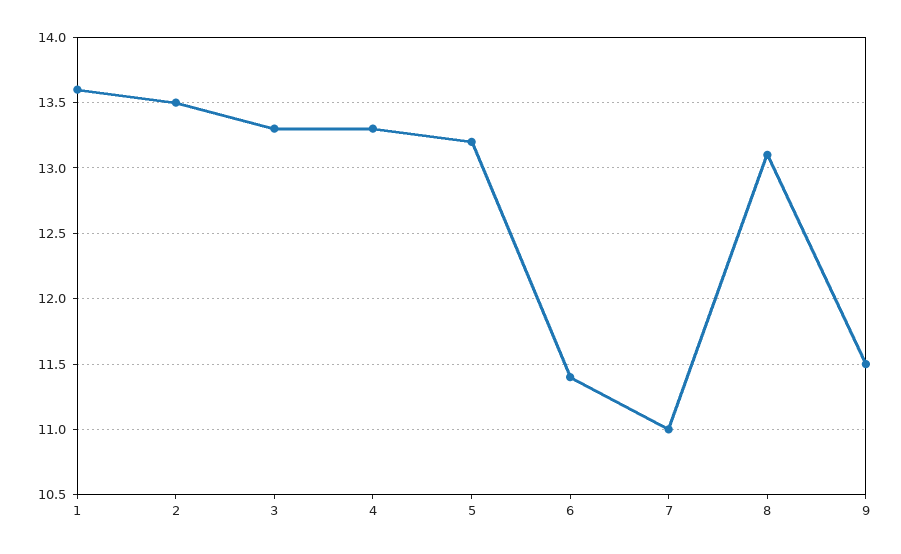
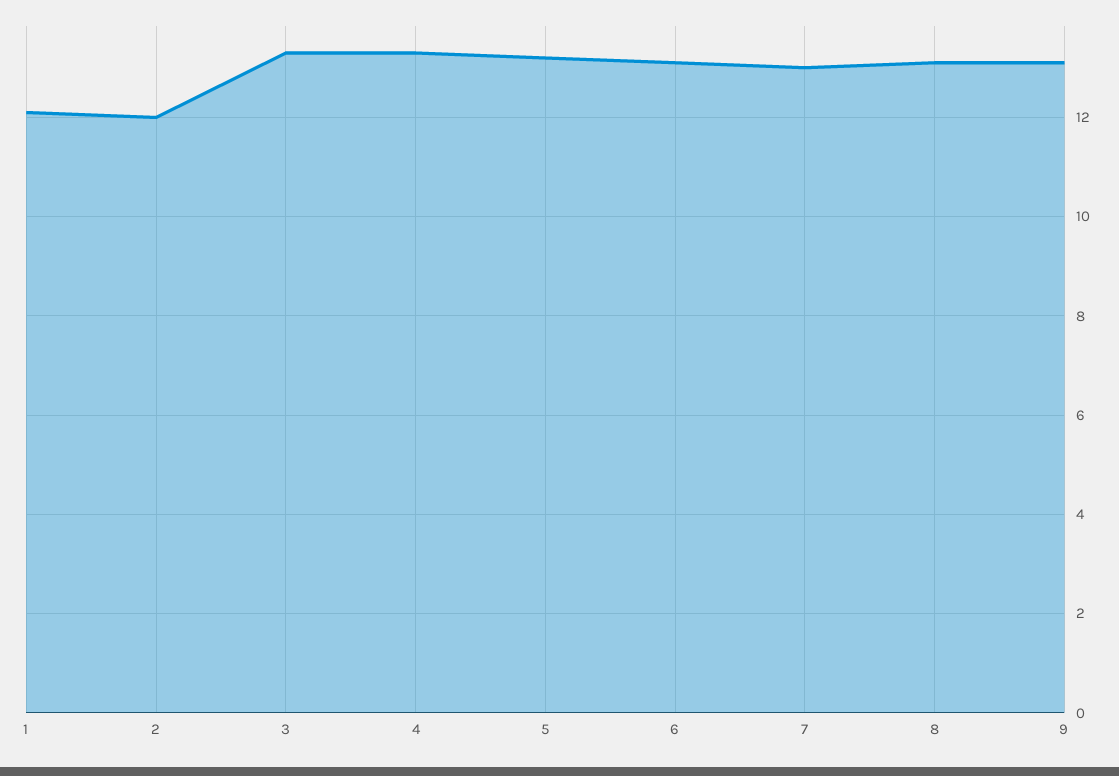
  {
-   "1": 13.6,
+   "1": 12,
-   "2": 13.5,
+   "2": 12,
    "3": 13.3,
    "4": 13.3,
    "5": 13.2,
-   "6": 11.4,
+   "6": 13,
-   "7": 11,
+   "7": 13,
    "8": 13.1,
-   "9": 11.5
+   "9": 13
  }

